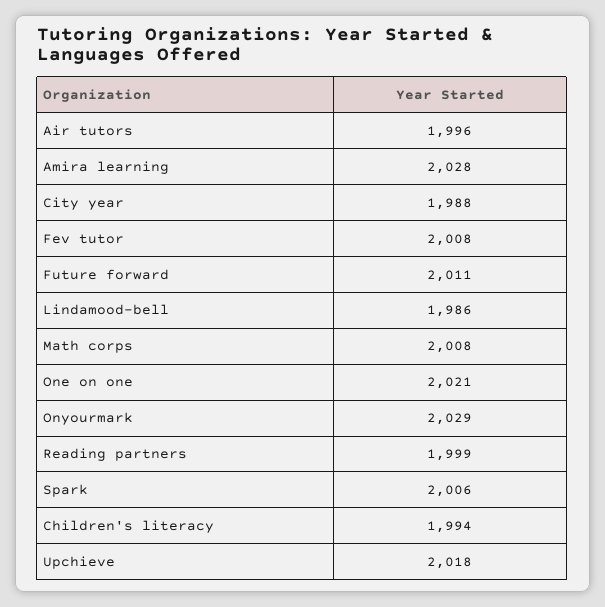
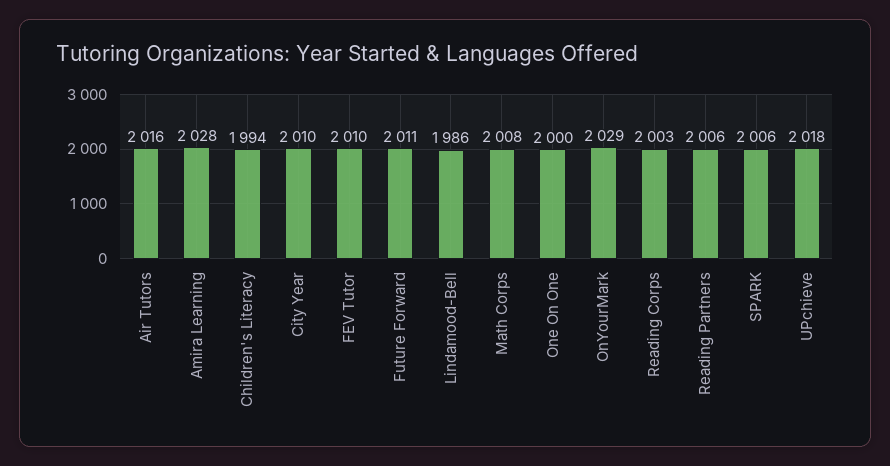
  {
-   "Air tutors": 1996,
+   "Air tutors": 2016,
    "Amira learning": 2028,
-   "City year": 1988,
+   "City year": 2010,
-   "Fev tutor": 2008,
+   "Fev tutor": 2010,
    "Future forward": 2011,
    "Lindamood-bell": 1986,
    "Math corps": 2008,
-   "One on one": 2021,
+   "One on one": 2000,
    "Onyourmark": 2029,
-   "Reading partners": 1999,
+   "Reading partners": 2006,
    "Spark": 2006,
    "Children's literacy": 1994,
-   "Upchieve": 2018
+   "Upchieve": 2018,
+   "Reading Corps": 2003
  }

